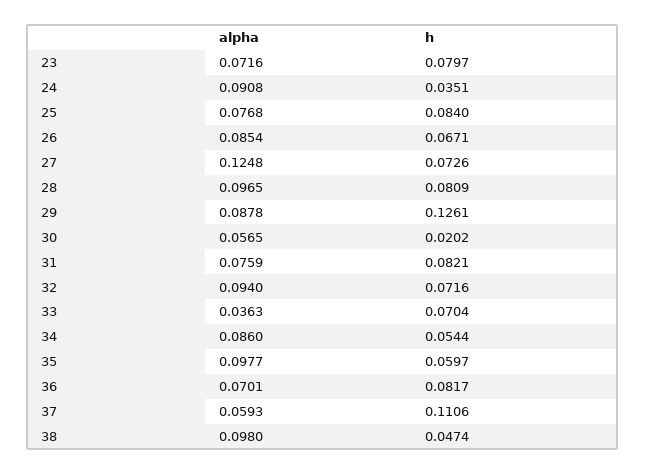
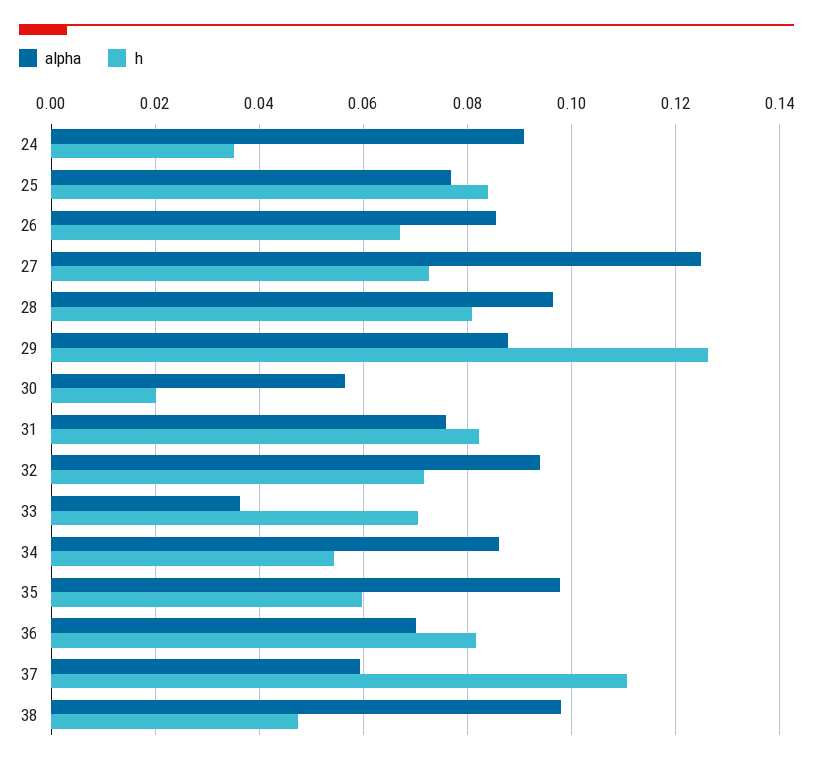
  {
    "alpha": {
-     "23": 0.0716,
      "24": 0.0908,
      "25": 0.0768,
      "26": 0.0854,
      "27": 0.1248,
      "28": 0.0965,
      "29": 0.0878,
      "30": 0.0565,
      "31": 0.0759,
      "32": 0.094,
      "33": 0.0363,
      "34": 0.086,
      "35": 0.0977,
      "36": 0.0701,
      "37": 0.0593,
      "38": 0.098
    },
    "h": {
-     "23": 0.0797,
      "24": 0.0351,
      "25": 0.084,
      "26": 0.0671,
      "27": 0.0726,
      "28": 0.0809,
      "29": 0.1261,
      "30": 0.0202,
      "31": 0.0821,
      "32": 0.0716,
      "33": 0.0704,
      "34": 0.0544,
      "35": 0.0597,
      "36": 0.0817,
      "37": 0.1106,
      "38": 0.0474
    }
  }

